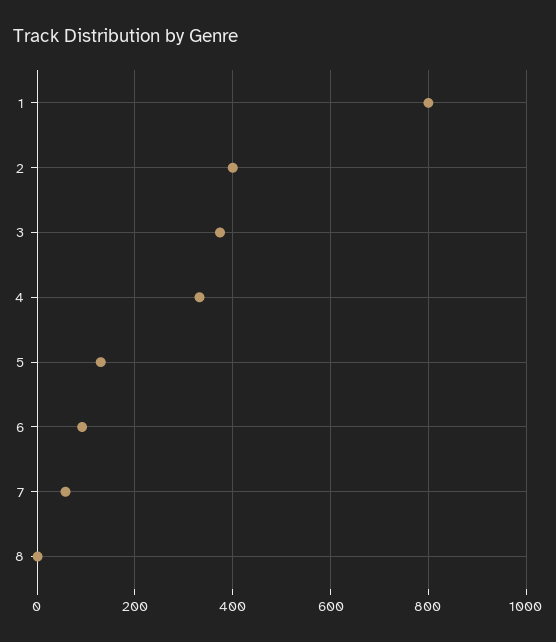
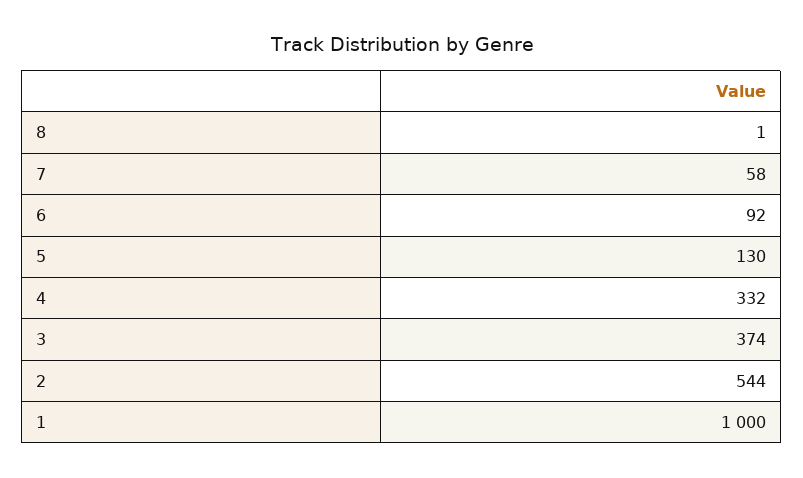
  {
-   "1": 800,
+   "1": 1000,
-   "2": 400,
+   "2": 544,
    "3": 374,
    "4": 332,
    "5": 130,
    "6": 92,
    "7": 58,
    "8": 1
  }

